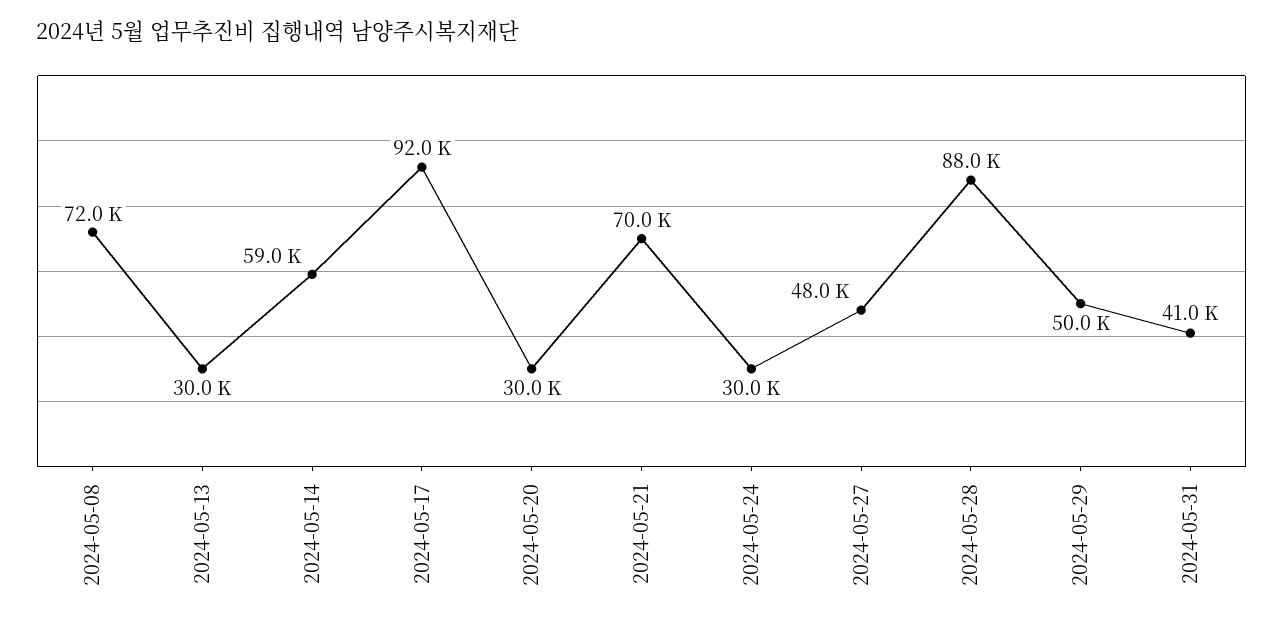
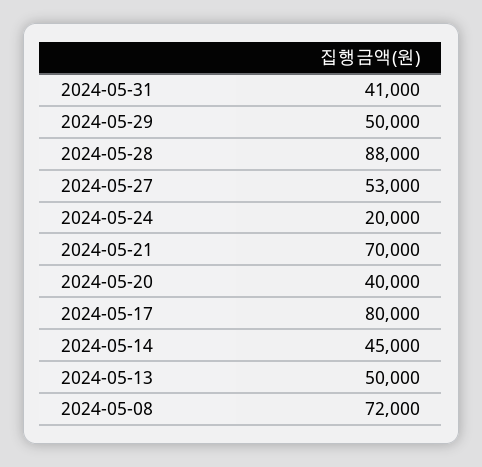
  {
    "2024-05-08": 72000,
-   "2024-05-13": 30000,
+   "2024-05-13": 50000,
-   "2024-05-14": 59000,
+   "2024-05-14": 45000,
-   "2024-05-17": 92000,
+   "2024-05-17": 80000,
-   "2024-05-20": 30000,
+   "2024-05-20": 40000,
    "2024-05-21": 70000,
-   "2024-05-24": 30000,
+   "2024-05-24": 20000,
-   "2024-05-27": 48000,
+   "2024-05-27": 53000,
    "2024-05-28": 88000,
    "2024-05-29": 50000,
    "2024-05-31": 41000
  }

